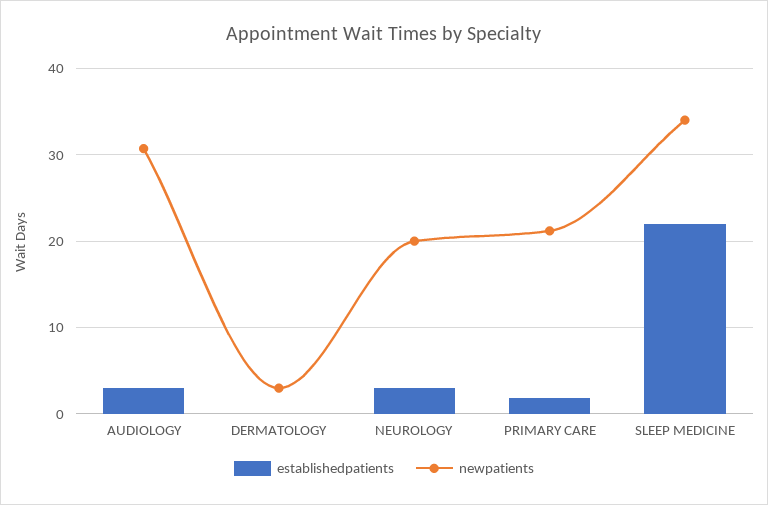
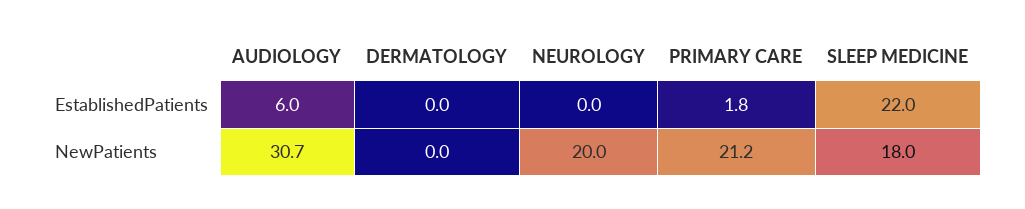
  {
    "establishedpatients": {
-     "AUDIOLOGY": 3,
+     "AUDIOLOGY": 6,
      "DERMATOLOGY": 0,
-     "NEUROLOGY": 3,
+     "NEUROLOGY": 0,
      "PRIMARY CARE": 1.8,
      "SLEEP MEDICINE": 22
    },
    "newpatients": {
      "AUDIOLOGY": 30.7,
-     "DERMATOLOGY": 3,
+     "DERMATOLOGY": 0,
      "NEUROLOGY": 20,
      "PRIMARY CARE": 21.2,
-     "SLEEP MEDICINE": 34
+     "SLEEP MEDICINE": 18
    }
  }

